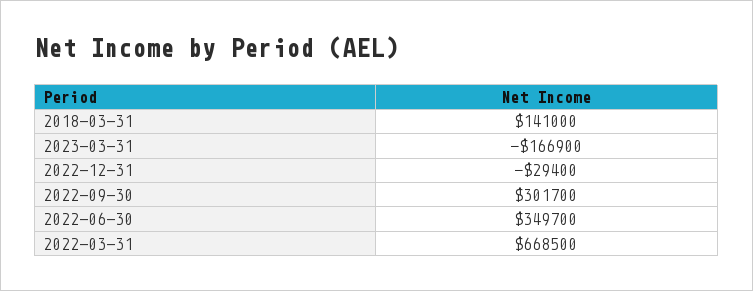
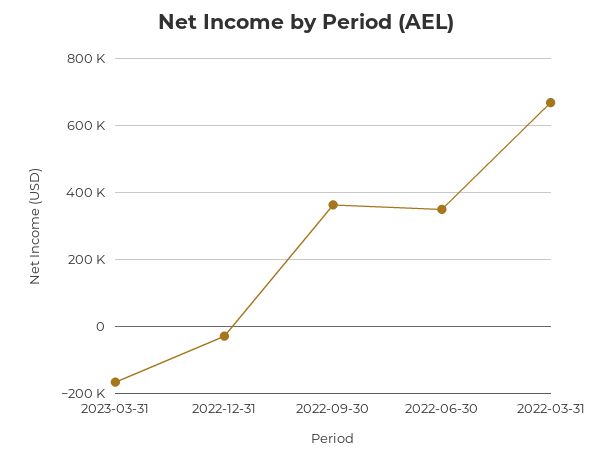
  {
-   "2018-03-31": 141000,
    "2023-03-31": -166900,
    "2022-12-31": -29400,
-   "2022-09-30": 301700,
+   "2022-09-30": 360000,
    "2022-06-30": 349700,
    "2022-03-31": 668500
  }

